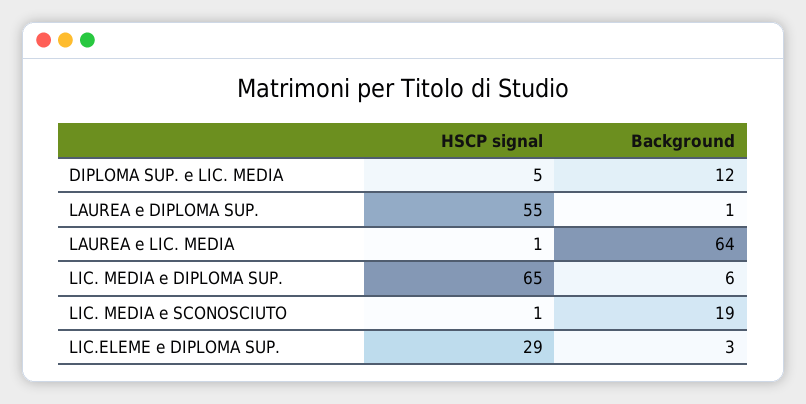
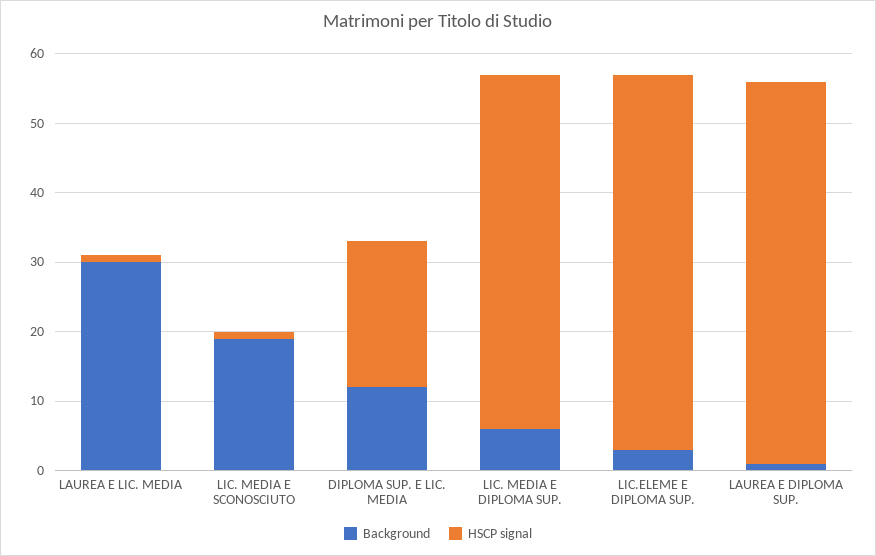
  {
    "HSCP signal": {
-     "DIPLOMA SUP. e LIC. MEDIA": 5,
+     "DIPLOMA SUP. e LIC. MEDIA": 20,
      "LAUREA e DIPLOMA SUP.": 55,
      "LAUREA e LIC. MEDIA": 1,
-     "LIC. MEDIA e DIPLOMA SUP.": 65,
+     "LIC. MEDIA e DIPLOMA SUP.": 50,
      "LIC. MEDIA e SCONOSCIUTO": 1,
-     "LIC.ELEME e DIPLOMA SUP.": 29
+     "LIC.ELEME e DIPLOMA SUP.": 55
    },
    "Background": {
      "DIPLOMA SUP. e LIC. MEDIA": 12,
      "LAUREA e DIPLOMA SUP.": 1,
-     "LAUREA e LIC. MEDIA": 64,
+     "LAUREA e LIC. MEDIA": 30,
      "LIC. MEDIA e DIPLOMA SUP.": 6,
      "LIC. MEDIA e SCONOSCIUTO": 19,
      "LIC.ELEME e DIPLOMA SUP.": 3
    }
  }

